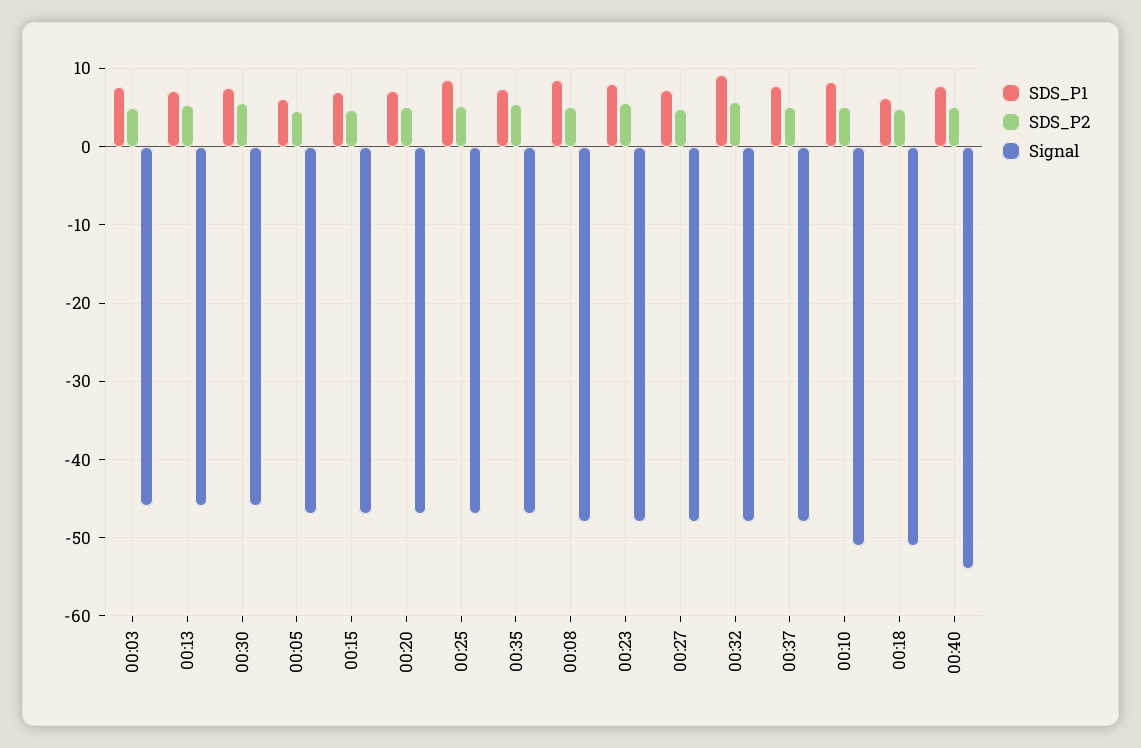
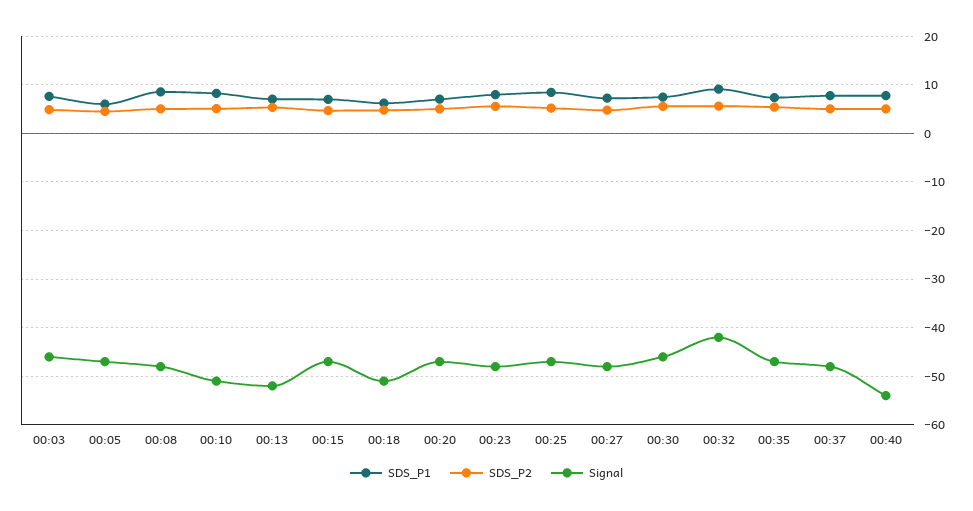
  {
    "SDS_P1": {
      "00:03": 8,
      "00:13": 7,
      "00:30": 8,
      "00:05": 6,
      "00:15": 7,
      "00:20": 7,
      "00:25": 8,
      "00:35": 7,
      "00:08": 9,
      "00:23": 8,
      "00:27": 7,
      "00:32": 9,
      "00:37": 8,
      "00:10": 8,
      "00:18": 6,
      "00:40": 8
    },
    "SDS_P2": {
      "00:03": 5,
      "00:13": 5,
      "00:30": 6,
      "00:05": 5,
      "00:15": 5,
      "00:20": 5,
      "00:25": 5,
      "00:35": 5,
      "00:08": 5,
      "00:23": 6,
      "00:27": 5,
      "00:32": 6,
      "00:37": 5,
      "00:10": 5,
      "00:18": 5,
      "00:40": 5
    },
    "Signal": {
      "00:03": -46,
-     "00:13": -46,
+     "00:13": -52,
      "00:30": -46,
      "00:05": -47,
      "00:15": -47,
      "00:20": -47,
      "00:25": -47,
      "00:35": -47,
      "00:08": -48,
      "00:23": -48,
      "00:27": -48,
-     "00:32": -48,
+     "00:32": -42,
      "00:37": -48,
      "00:10": -51,
      "00:18": -51,
      "00:40": -54
    }
  }

